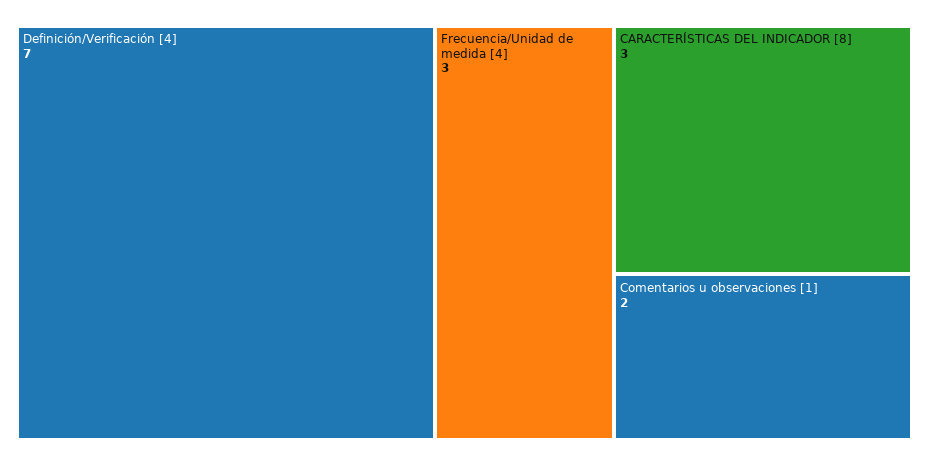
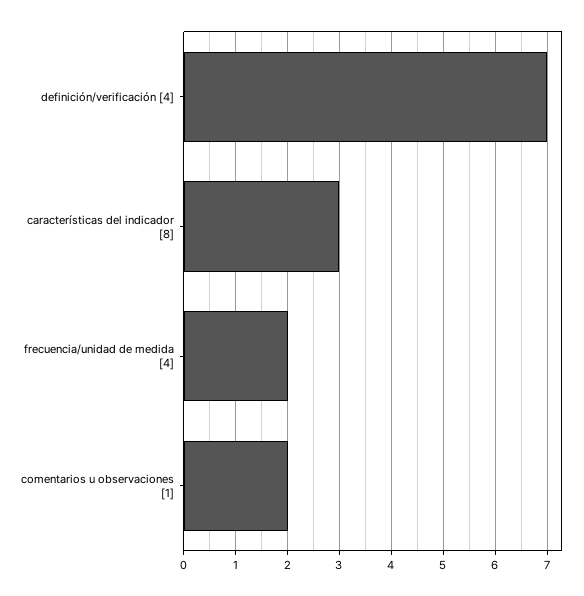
  {
    "Definición/Verificación [4]": 7,
-   "Frecuencia/Unidad de medida [4]": 3,
+   "Frecuencia/Unidad de medida [4]": 2,
    "CARACTERÍSTICAS DEL INDICADOR [8]": 3,
    "Comentarios u observaciones [1]": 2
  }

